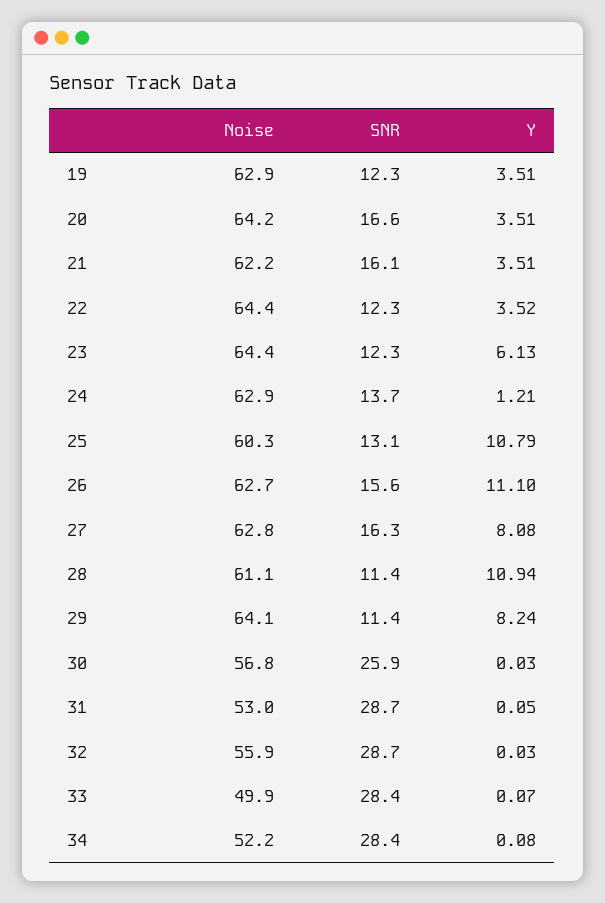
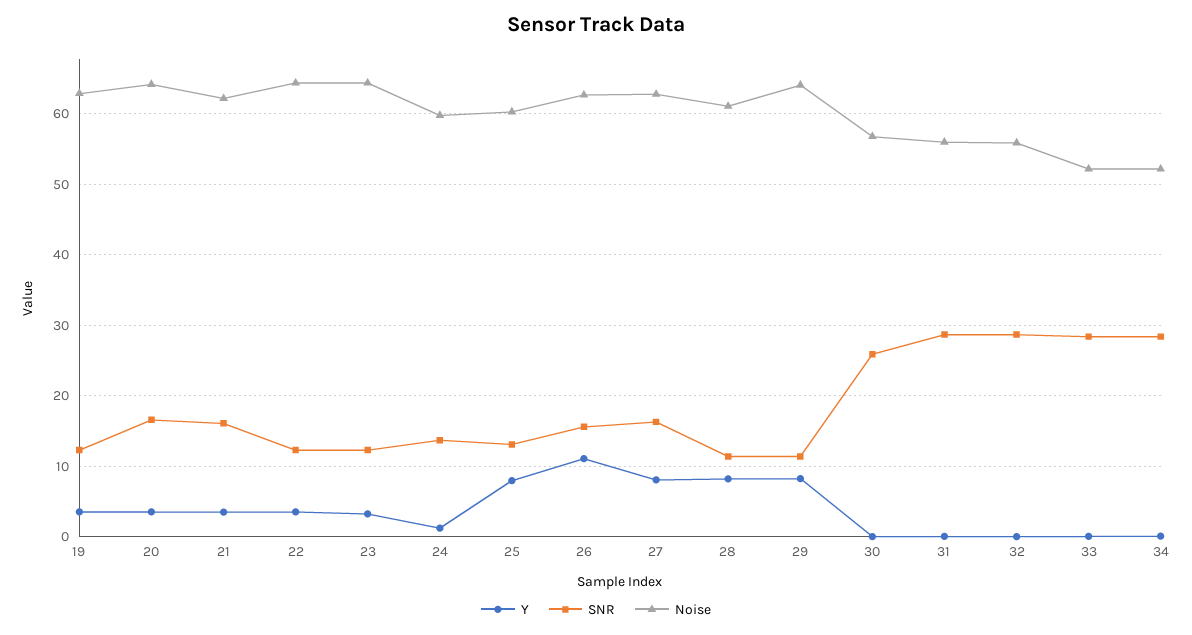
  {
    "Noise": {
      "19": 62.9,
      "20": 64.2,
      "21": 62.2,
      "22": 64.4,
      "23": 64.4,
-     "24": 62.9,
+     "24": 60,
      "25": 60.3,
      "26": 62.7,
      "27": 62.8,
      "28": 61.1,
      "29": 64.1,
      "30": 56.8,
-     "31": 53,
+     "31": 56,
      "32": 55.9,
-     "33": 49.9,
+     "33": 52,
      "34": 52.2
    },
    "SNR": {
      "19": 12.3,
      "20": 16.6,
      "21": 16.1,
      "22": 12.3,
      "23": 12.3,
      "24": 13.7,
      "25": 13.1,
      "26": 15.6,
      "27": 16.3,
      "28": 11.4,
      "29": 11.4,
      "30": 25.9,
      "31": 28.7,
      "32": 28.7,
      "33": 28.4,
      "34": 28.4
    },
    "Y": {
      "19": 3.51,
      "20": 3.51,
      "21": 3.51,
      "22": 3.52,
-     "23": 6.13,
+     "23": 3,
      "24": 1.21,
-     "25": 10.79,
+     "25": 8,
      "26": 11.1,
      "27": 8.08,
-     "28": 10.94,
+     "28": 8,
      "29": 8.24,
      "30": 0.03,
      "31": 0.05,
      "32": 0.03,
      "33": 0.07,
      "34": 0.08
    }
  }

